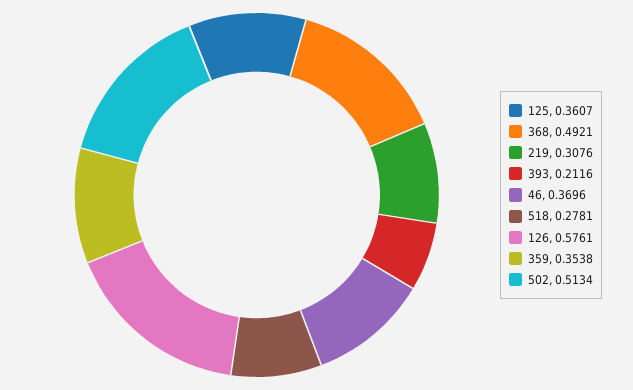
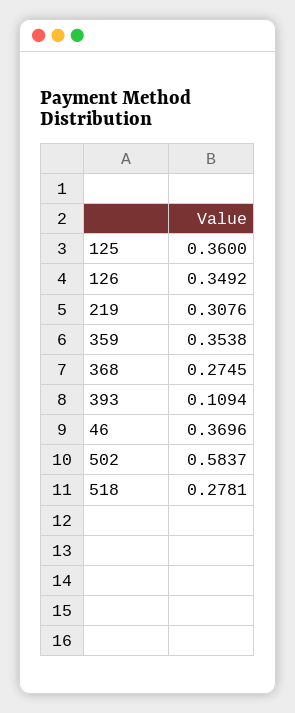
  {
-   "125": 0.3607,
+   "125": 0.36,
-   "368": 0.4921,
+   "368": 0.2745,
    "219": 0.3076,
-   "393": 0.2116,
+   "393": 0.1094,
    "46": 0.3696,
    "518": 0.2781,
-   "126": 0.5761,
+   "126": 0.3492,
    "359": 0.3538,
-   "502": 0.5134
+   "502": 0.5837
  }

